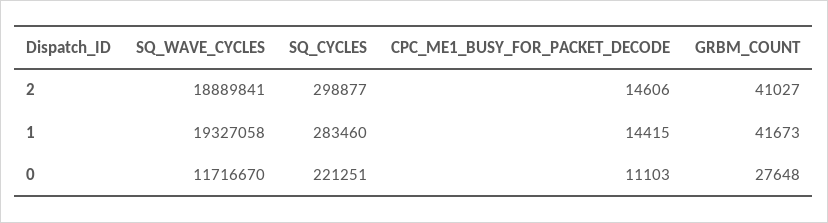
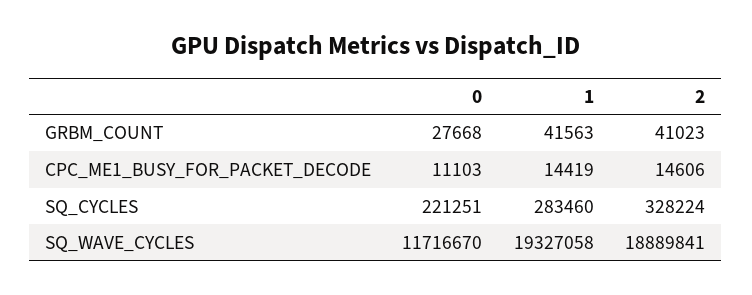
  {
    "SQ_WAVE_CYCLES": {
      "2": 18889841,
      "1": 19327058,
      "0": 11716670
    },
    "SQ_CYCLES": {
-     "2": 298877,
+     "2": 328224,
      "1": 283460,
      "0": 221251
    },
    "CPC_ME1_BUSY_FOR_PACKET_DECODE": {
      "2": 14606,
-     "1": 14415,
+     "1": 14419,
      "0": 11103
    },
    "GRBM_COUNT": {
-     "2": 41027,
+     "2": 41023,
-     "1": 41673,
+     "1": 41563,
-     "0": 27648
+     "0": 27668
    }
  }

